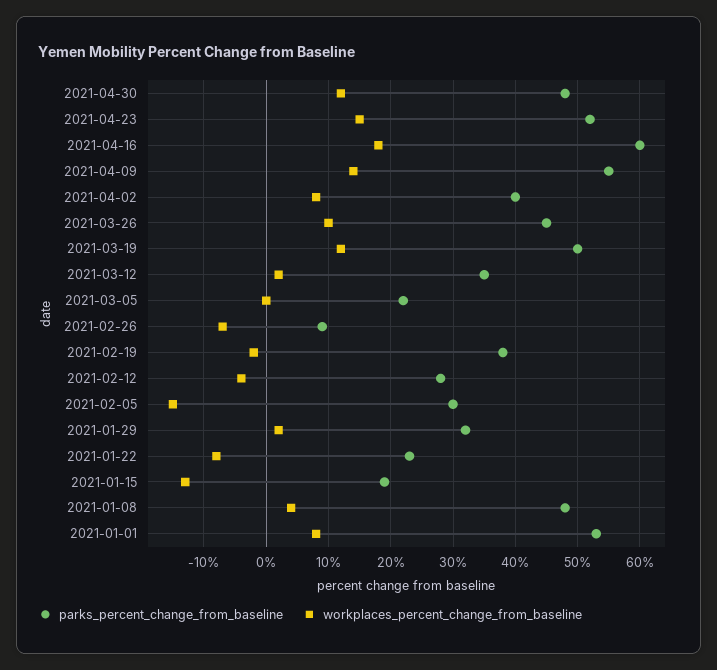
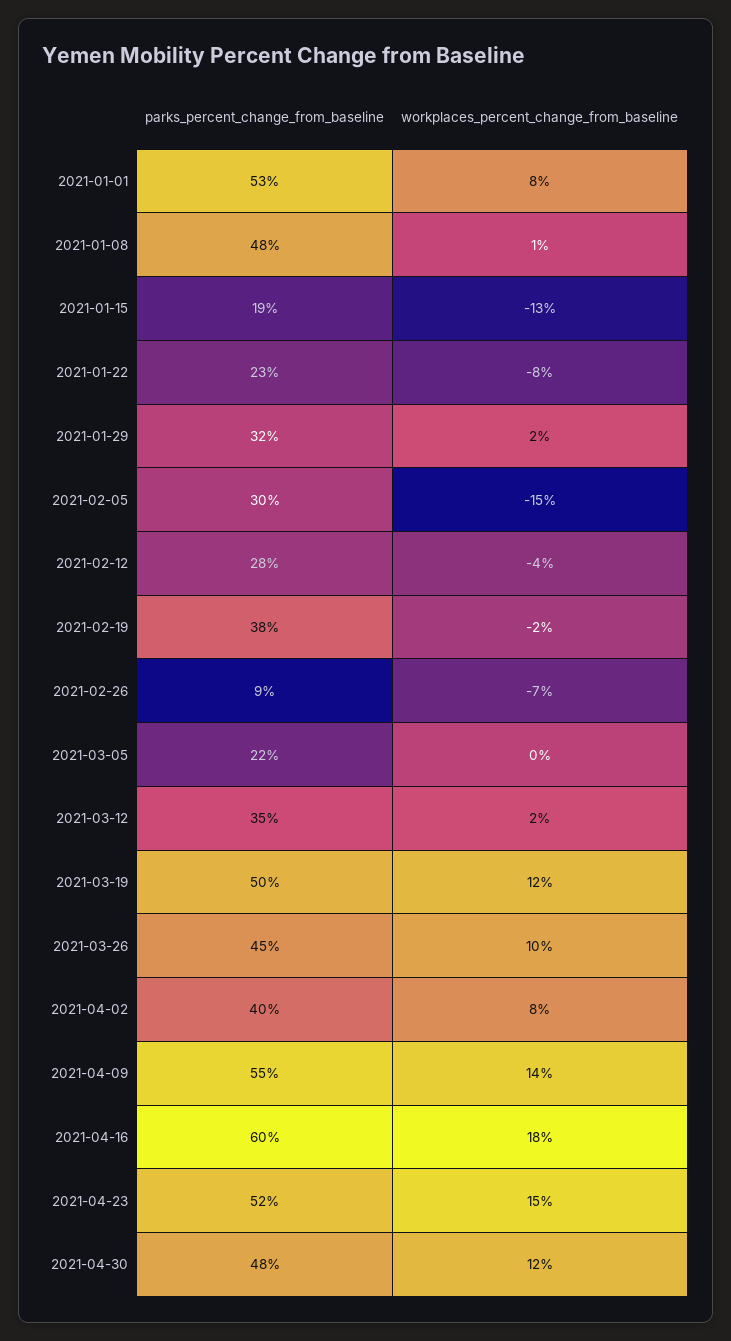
  {
    "parks_percent_change_from_baseline": {
      "2021-04-30": 48,
      "2021-04-23": 52,
      "2021-04-16": 60,
      "2021-04-09": 55,
      "2021-04-02": 40,
      "2021-03-26": 45,
      "2021-03-19": 50,
      "2021-03-12": 35,
      "2021-03-05": 22,
      "2021-02-26": 9,
      "2021-02-19": 38,
      "2021-02-12": 28,
      "2021-02-05": 30,
      "2021-01-29": 32,
      "2021-01-22": 23,
      "2021-01-15": 19,
      "2021-01-08": 48,
      "2021-01-01": 53
    },
    "workplaces_percent_change_from_baseline": {
      "2021-04-30": 12,
      "2021-04-23": 15,
      "2021-04-16": 18,
      "2021-04-09": 14,
      "2021-04-02": 8,
      "2021-03-26": 10,
      "2021-03-19": 12,
      "2021-03-12": 2,
      "2021-03-05": 0,
      "2021-02-26": -7,
      "2021-02-19": -2,
      "2021-02-12": -4,
      "2021-02-05": -15,
      "2021-01-29": 2,
      "2021-01-22": -8,
      "2021-01-15": -13,
-     "2021-01-08": 4,
+     "2021-01-08": 1,
      "2021-01-01": 8
    }
  }

